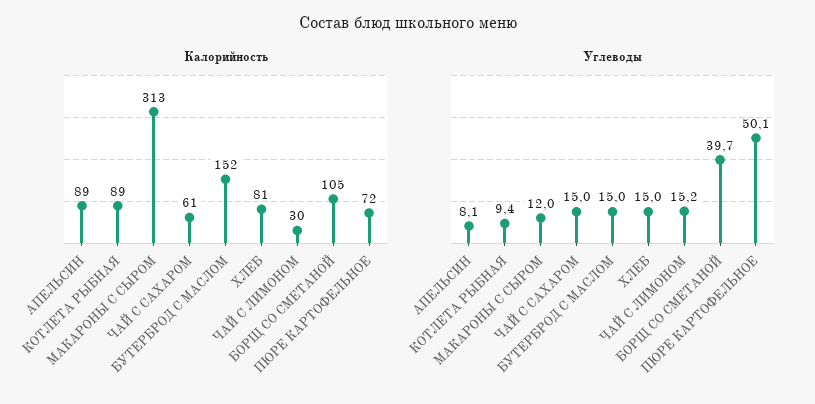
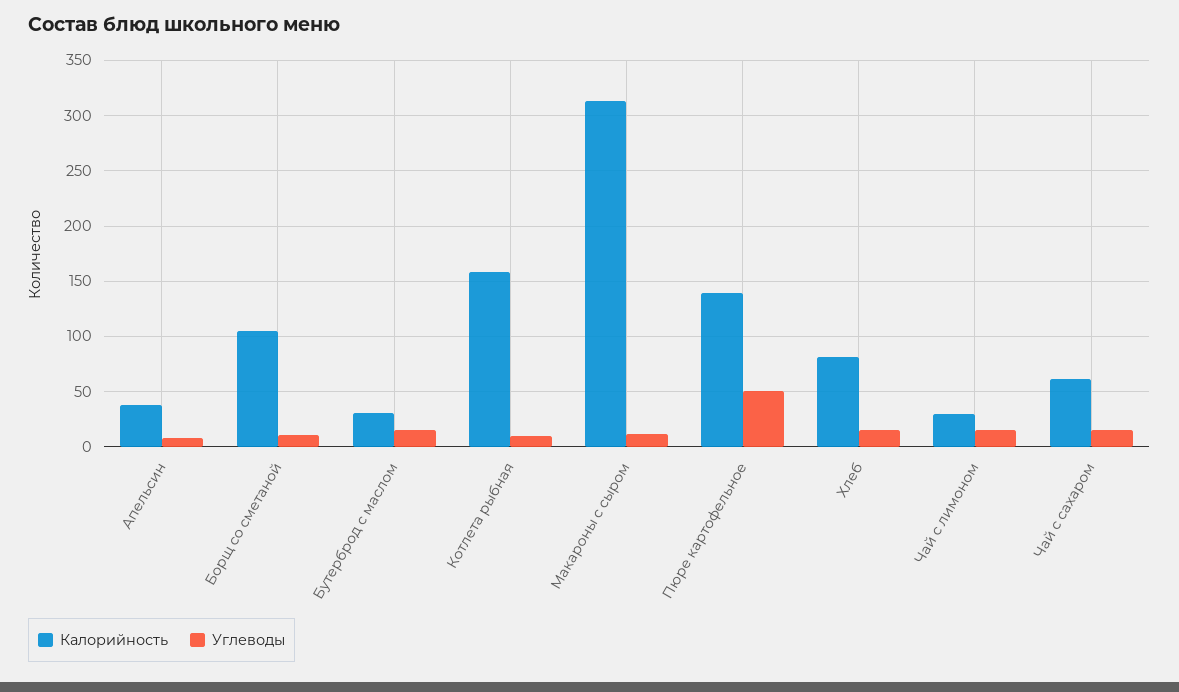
  {
    "Калорийность": {
-     "АПЕЛЬСИН": 89,
+     "АПЕЛЬСИН": 40,
-     "КОТЛЕТА РЫБНАЯ": 89,
+     "КОТЛЕТА РЫБНАЯ": 160,
      "МАКАРОНЫ С СЫРОМ": 313,
      "ЧАЙ С САХАРОМ": 61,
-     "БУТЕРБРОД С МАСЛОМ": 152,
+     "БУТЕРБРОД С МАСЛОМ": 30,
      "ХЛЕБ": 81,
      "ЧАЙ С ЛИМОНОМ": 30,
      "БОРЩ СО СМЕТАНОЙ": 105,
-     "ПЮРЕ КАРТОФЕЛЬНОЕ": 72
+     "ПЮРЕ КАРТОФЕЛЬНОЕ": 140
    },
    "Углеводы": {
      "АПЕЛЬСИН": 8.1,
      "КОТЛЕТА РЫБНАЯ": 9.4,
      "МАКАРОНЫ С СЫРОМ": 12,
      "ЧАЙ С САХАРОМ": 15,
      "БУТЕРБРОД С МАСЛОМ": 15,
      "ХЛЕБ": 15,
      "ЧАЙ С ЛИМОНОМ": 15.2,
-     "БОРЩ СО СМЕТАНОЙ": 39.7,
+     "БОРЩ СО СМЕТАНОЙ": 10,
      "ПЮРЕ КАРТОФЕЛЬНОЕ": 50.1
    }
  }

